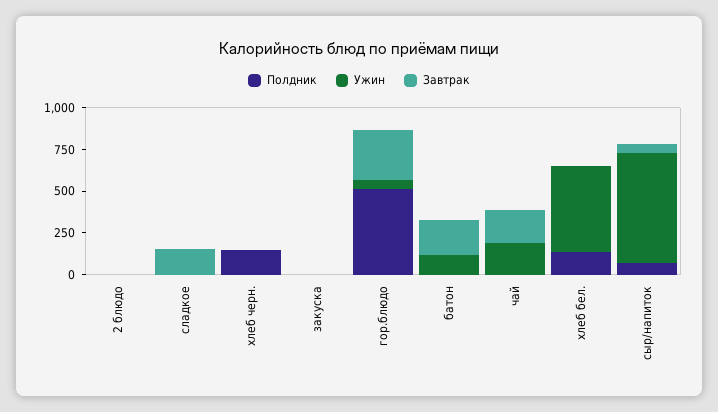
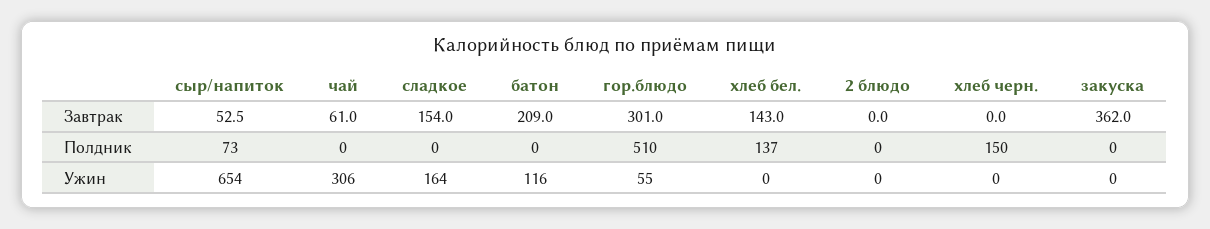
  {
    "Полдник": {
      "2 блюдо": 0,
      "сладкое": 0,
      "хлеб черн.": 150,
      "закуска": 0,
      "гор.блюдо": 510,
      "батон": 0,
      "чай": 0,
      "хлеб бел.": 137,
      "сыр/напиток": 73
    },
    "Ужин": {
      "2 блюдо": 0,
-     "сладкое": 0,
+     "сладкое": 164,
      "хлеб черн.": 0,
      "закуска": 0,
      "гор.блюдо": 55,
      "батон": 116,
-     "чай": 200,
+     "чай": 306,
-     "хлеб бел.": 500,
+     "хлеб бел.": 0,
      "сыр/напиток": 654
    },
    "Завтрак": {
      "2 блюдо": 0,
      "сладкое": 154,
      "хлеб черн.": 0,
-     "закуска": 0,
+     "закуска": 362,
      "гор.блюдо": 301,
      "батон": 209,
-     "чай": 200,
+     "чай": 61,
-     "хлеб бел.": 0,
+     "хлеб бел.": 143,
      "сыр/напиток": 52.5
    }
  }

